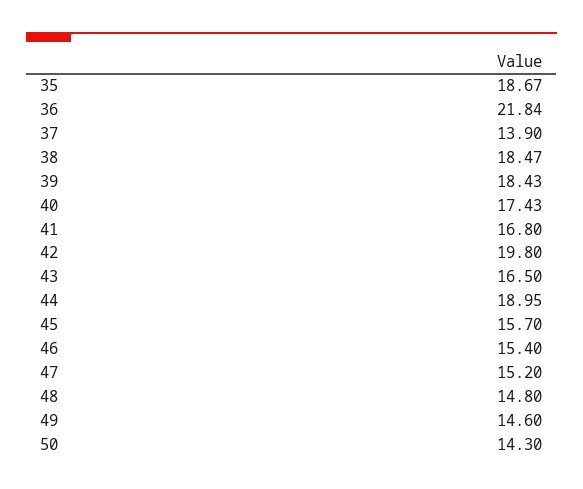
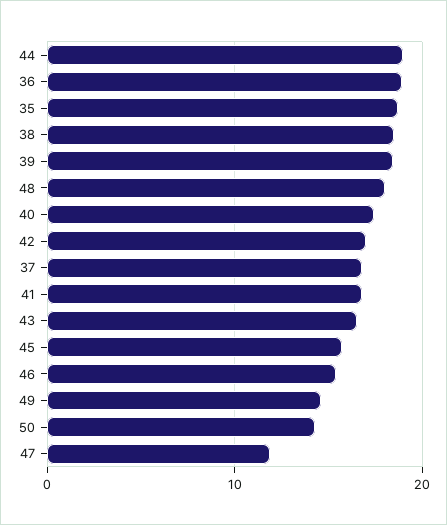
  {
    "35": 18.67,
-   "36": 21.84,
+   "36": 19,
-   "37": 13.9,
+   "37": 17,
    "38": 18.47,
    "39": 18.43,
    "40": 17.43,
    "41": 16.8,
-   "42": 19.8,
+   "42": 17,
    "43": 16.5,
    "44": 18.95,
    "45": 15.7,
    "46": 15.4,
-   "47": 15.2,
+   "47": 12,
-   "48": 14.8,
+   "48": 18,
    "49": 14.6,
    "50": 14.3
  }

